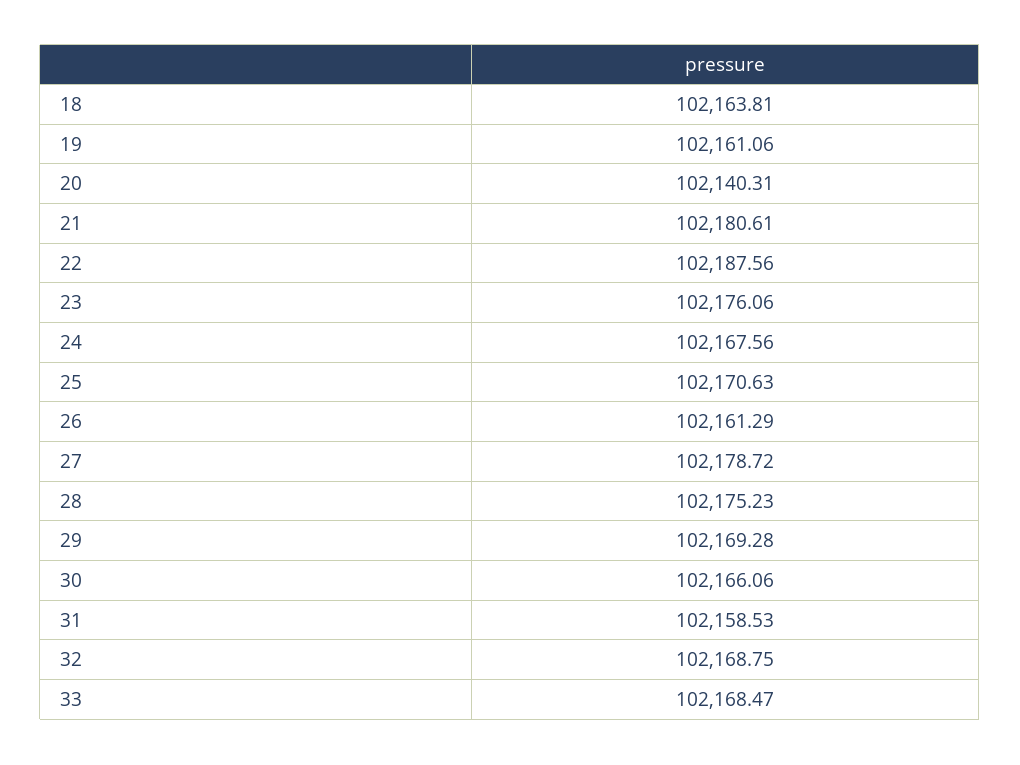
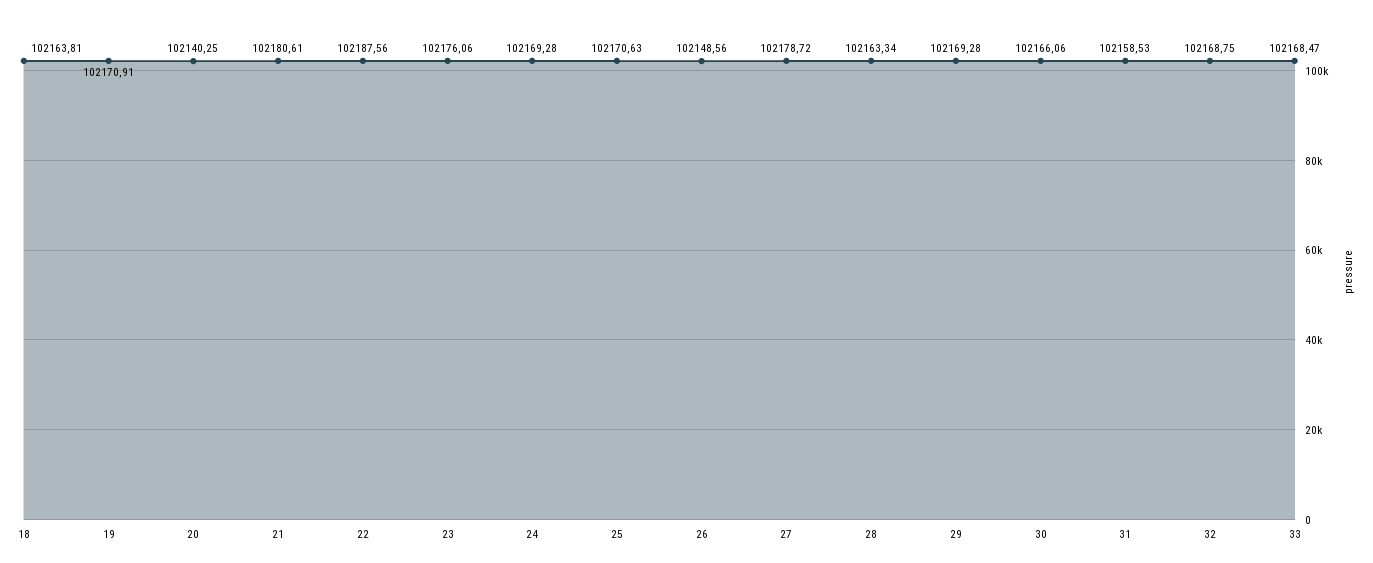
  {
    "18": 102163.81,
-   "19": 102161.06,
+   "19": 102170.91,
-   "20": 102140.31,
+   "20": 102140.25,
    "21": 102180.61,
    "22": 102187.56,
    "23": 102176.06,
-   "24": 102167.56,
+   "24": 102169.28,
    "25": 102170.63,
-   "26": 102161.29,
+   "26": 102148.56,
    "27": 102178.72,
-   "28": 102175.23,
+   "28": 102163.34,
    "29": 102169.28,
    "30": 102166.06,
    "31": 102158.53,
    "32": 102168.75,
    "33": 102168.47
  }

